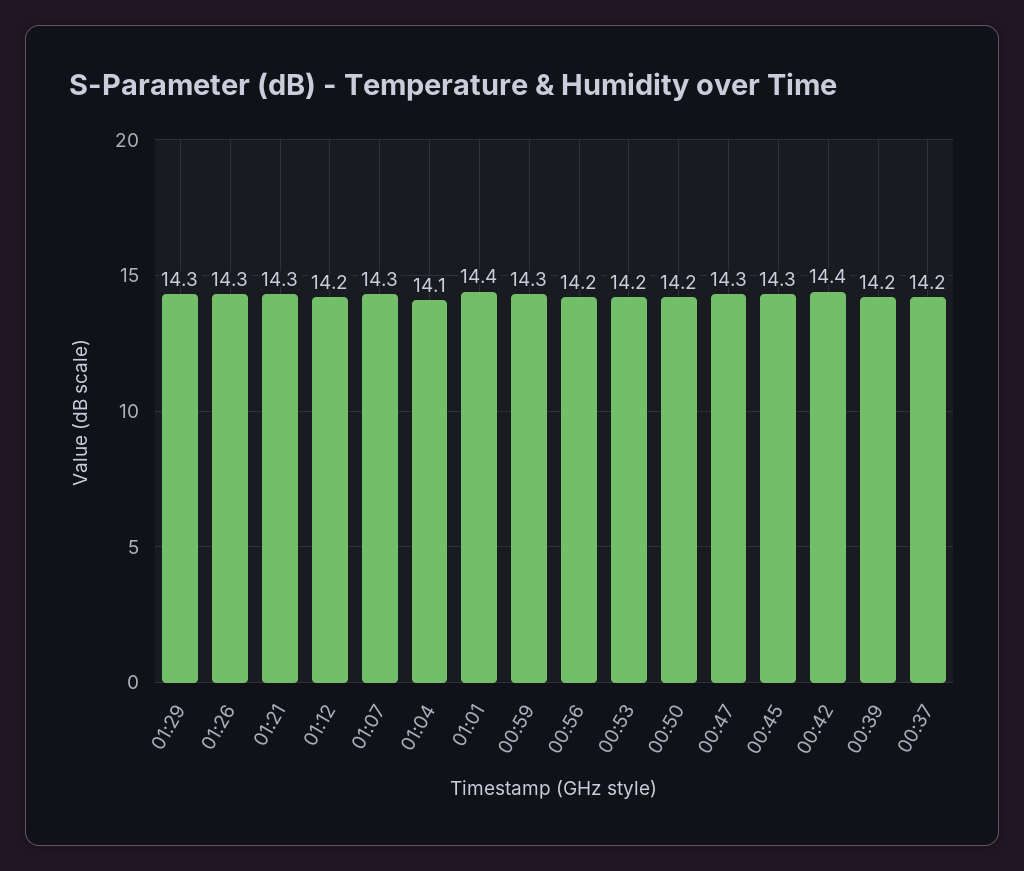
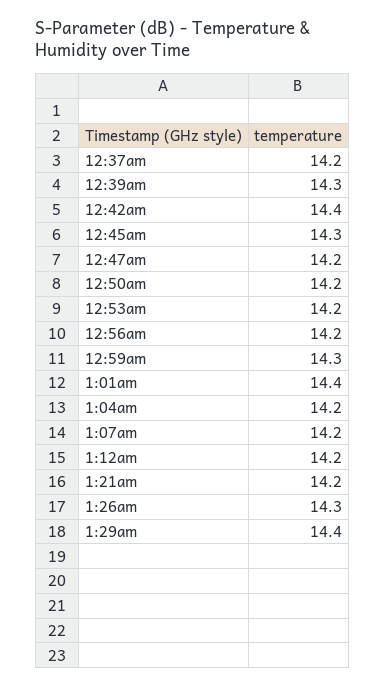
  {
-   "01:29": 14.3,
+   "01:29": 14.4,
    "01:26": 14.3,
-   "01:21": 14.3,
+   "01:21": 14.2,
    "01:12": 14.2,
-   "01:07": 14.3,
+   "01:07": 14.2,
-   "01:04": 14.1,
+   "01:04": 14.2,
    "01:01": 14.4,
    "00:59": 14.3,
    "00:56": 14.2,
    "00:53": 14.2,
    "00:50": 14.2,
-   "00:47": 14.3,
+   "00:47": 14.2,
    "00:45": 14.3,
    "00:42": 14.4,
-   "00:39": 14.2,
+   "00:39": 14.3,
    "00:37": 14.2
  }

